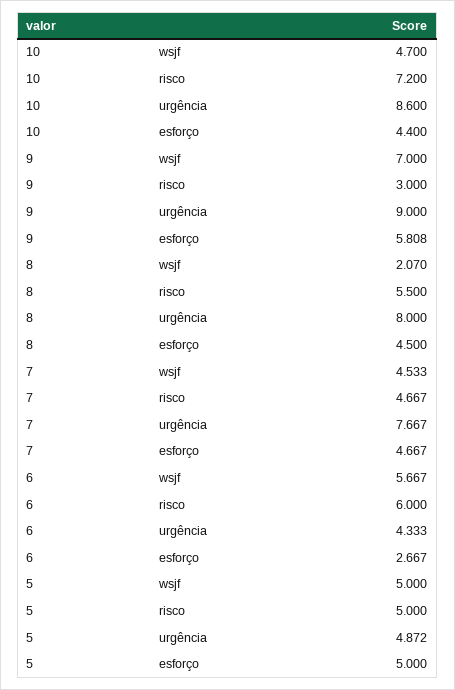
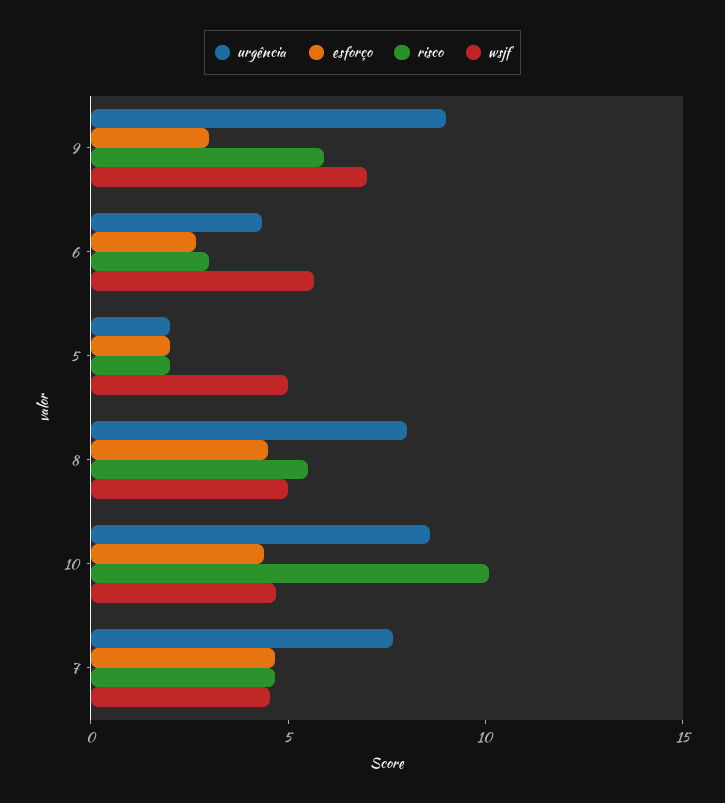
  {
    "wsjf": {
      "10": 4.7,
      "9": 7,
-     "8": 2.07,
+     "8": 5,
      "7": 4.533,
      "6": 5.667,
      "5": 5
    },
    "risco": {
-     "10": 7.2,
+     "10": 10,
-     "9": 3,
+     "9": 6,
      "8": 5.5,
      "7": 4.667,
-     "6": 6,
+     "6": 3,
-     "5": 5
+     "5": 2
    },
    "urgência": {
      "10": 8.6,
      "9": 9,
      "8": 8,
      "7": 7.667,
      "6": 4.333,
-     "5": 4.872
+     "5": 2
    },
    "esforço": {
      "10": 4.4,
-     "9": 5.808,
+     "9": 3,
      "8": 4.5,
      "7": 4.667,
      "6": 2.667,
-     "5": 5
+     "5": 2
    }
  }

